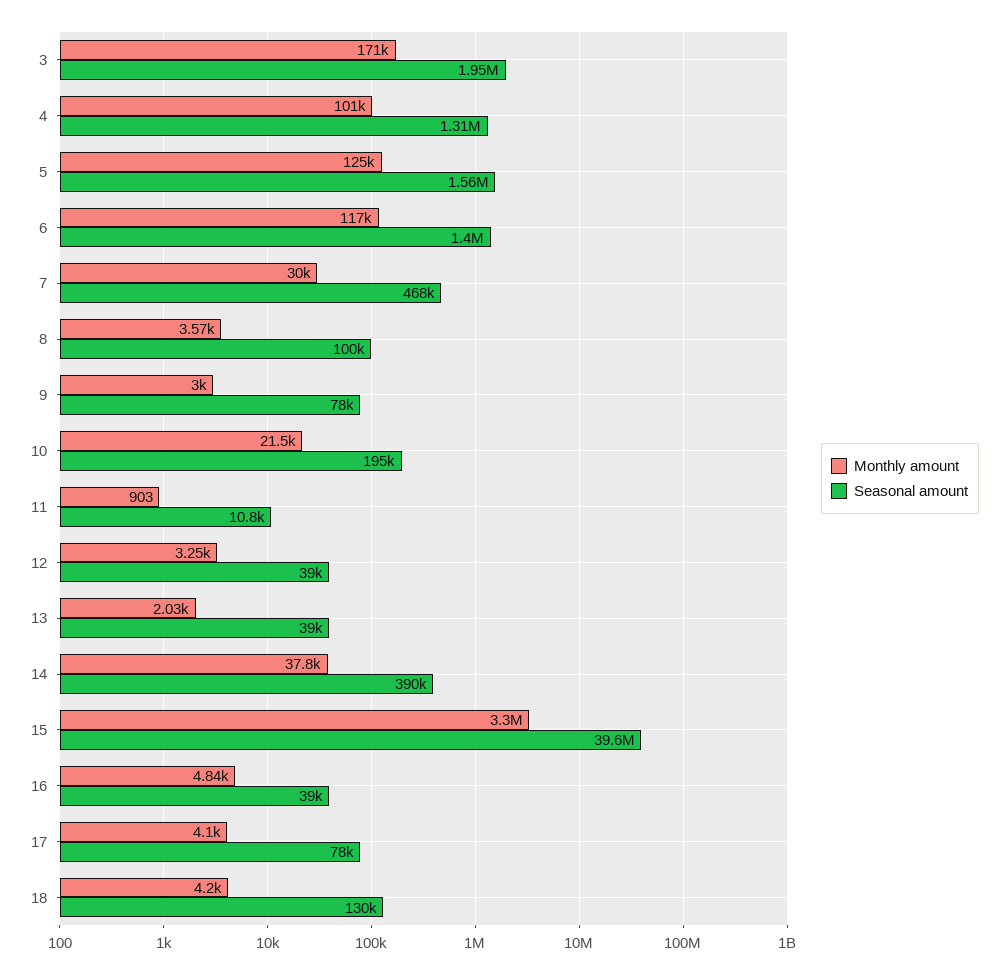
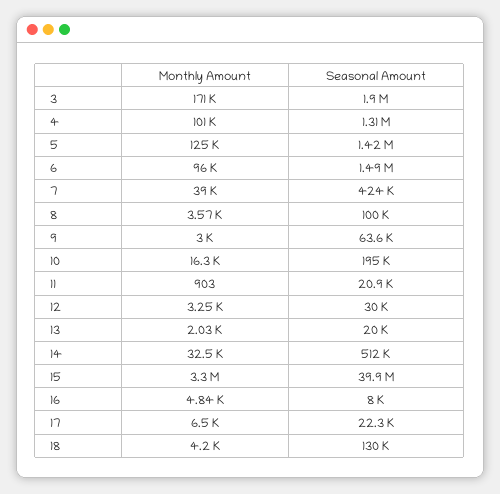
  {
    "Monthly amount": {
      "3": 171000,
      "4": 101000,
      "5": 125000,
-     "6": 117000,
+     "6": 96000,
-     "7": 30000,
+     "7": 39000,
      "8": 3570,
      "9": 3000,
-     "10": 21500,
+     "10": 16300,
      "11": 903,
      "12": 3250,
      "13": 2030,
-     "14": 37800,
+     "14": 32500,
      "15": 3300000,
      "16": 4840,
-     "17": 4100,
+     "17": 6500,
      "18": 4200
    },
    "Seasonal amount": {
-     "3": 1950000,
+     "3": 1900000,
      "4": 1310000,
-     "5": 1560000,
+     "5": 1420000,
-     "6": 1400000,
+     "6": 1490000,
-     "7": 468000,
+     "7": 424000,
      "8": 100000,
-     "9": 78000,
+     "9": 63600,
      "10": 195000,
-     "11": 10800,
+     "11": 20900,
-     "12": 39000,
+     "12": 30000,
-     "13": 39000,
+     "13": 20000,
-     "14": 390000,
+     "14": 512000,
-     "15": 39600000,
+     "15": 39900000,
-     "16": 39000,
+     "16": 8000,
-     "17": 78000,
+     "17": 22300,
      "18": 130000
    }
  }

